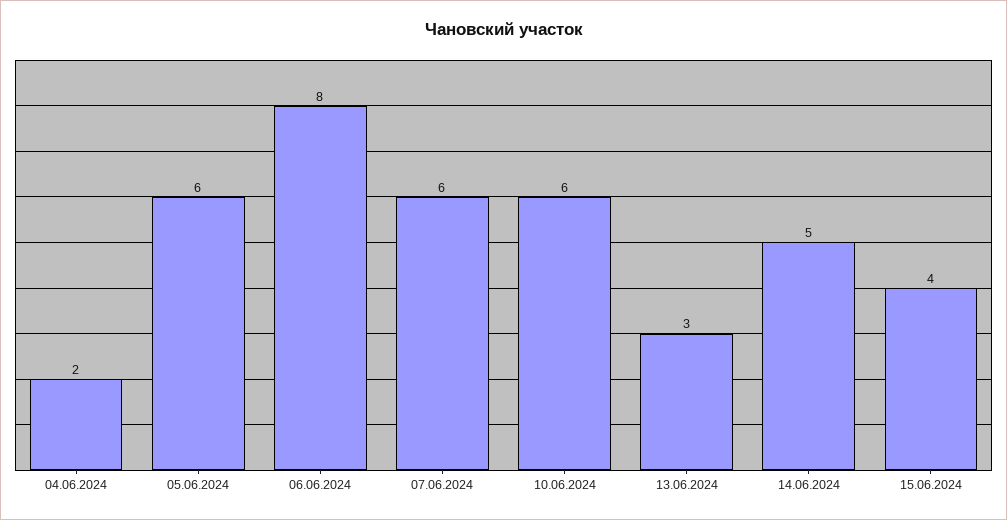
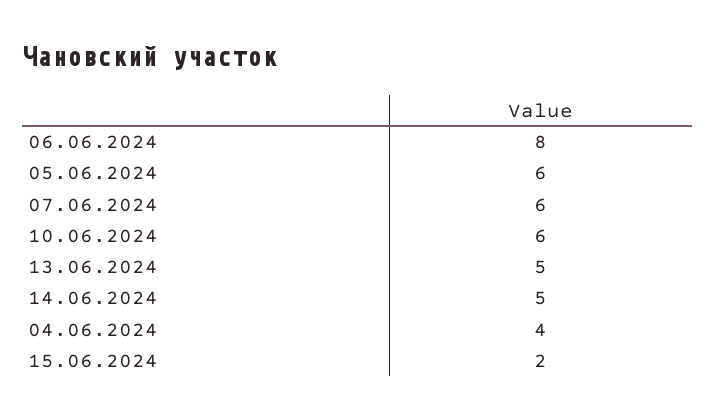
  {
-   "04.06.2024": 2,
+   "04.06.2024": 4,
    "05.06.2024": 6,
    "06.06.2024": 8,
    "07.06.2024": 6,
    "10.06.2024": 6,
-   "13.06.2024": 3,
+   "13.06.2024": 5,
    "14.06.2024": 5,
-   "15.06.2024": 4
+   "15.06.2024": 2
  }

